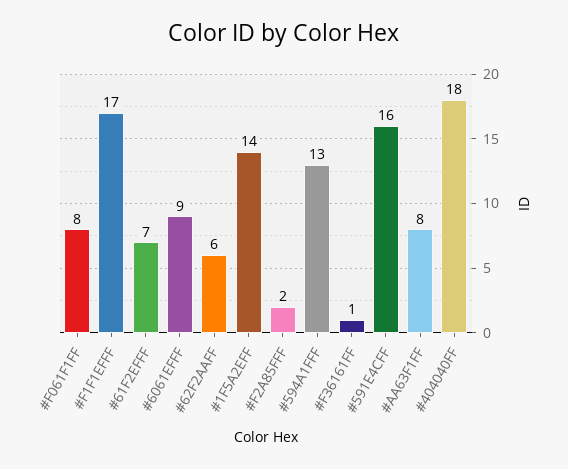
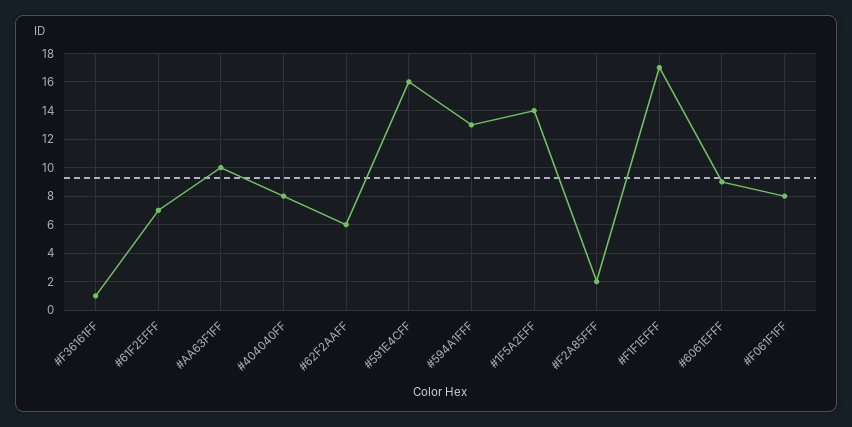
  {
    "#F061F1FF": 8,
    "#F1F1EFFF": 17,
    "#61F2EFFF": 7,
    "#6061EFFF": 9,
    "#62F2AAFF": 6,
    "#1F5A2EFF": 14,
    "#F2A85FFF": 2,
    "#594A1FFF": 13,
    "#F36161FF": 1,
    "#591E4CFF": 16,
-   "#AA63F1FF": 8,
+   "#AA63F1FF": 10,
-   "#404040FF": 18
+   "#404040FF": 8
  }

